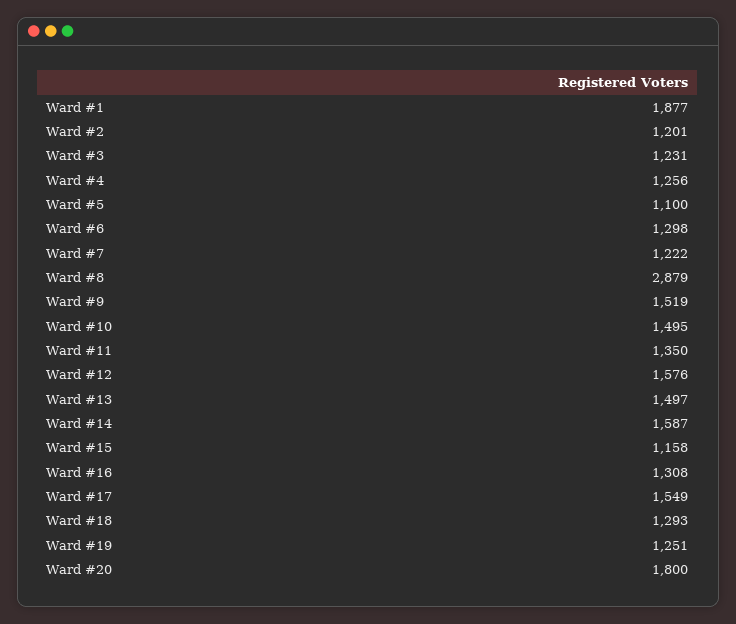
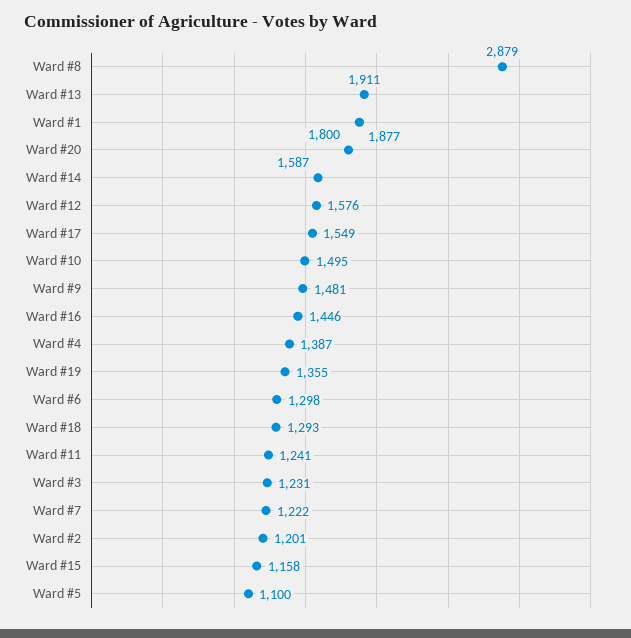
  {
    "Ward #1": 1877,
    "Ward #2": 1201,
    "Ward #3": 1231,
-   "Ward #4": 1256,
+   "Ward #4": 1387,
    "Ward #5": 1100,
    "Ward #6": 1298,
    "Ward #7": 1222,
    "Ward #8": 2879,
-   "Ward #9": 1519,
+   "Ward #9": 1481,
    "Ward #10": 1495,
-   "Ward #11": 1350,
+   "Ward #11": 1241,
    "Ward #12": 1576,
-   "Ward #13": 1497,
+   "Ward #13": 1911,
    "Ward #14": 1587,
    "Ward #15": 1158,
-   "Ward #16": 1308,
+   "Ward #16": 1446,
    "Ward #17": 1549,
    "Ward #18": 1293,
-   "Ward #19": 1251,
+   "Ward #19": 1355,
    "Ward #20": 1800
  }

